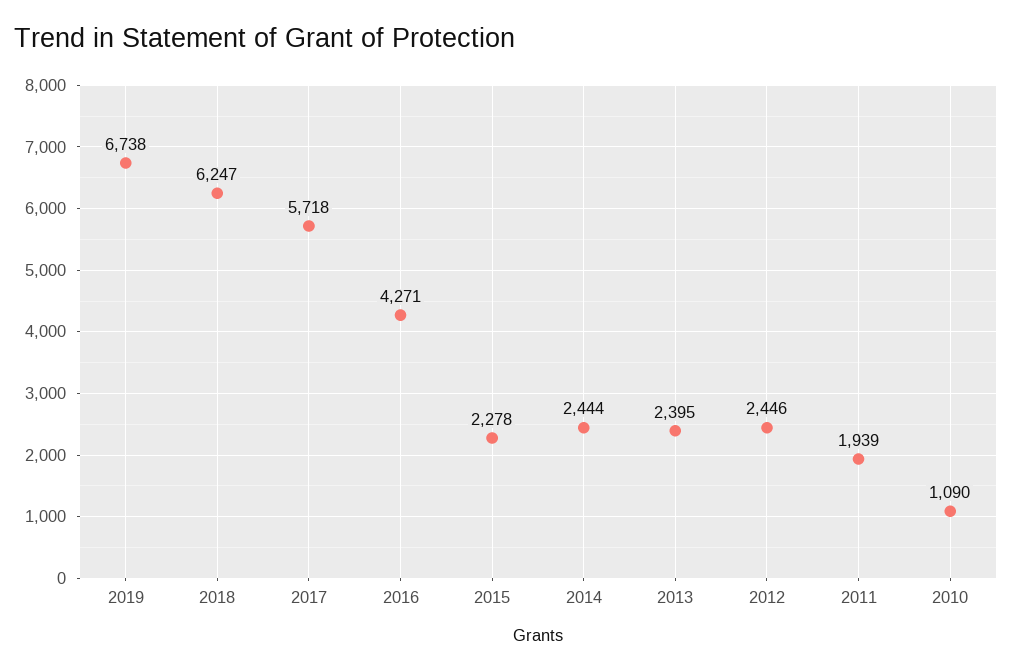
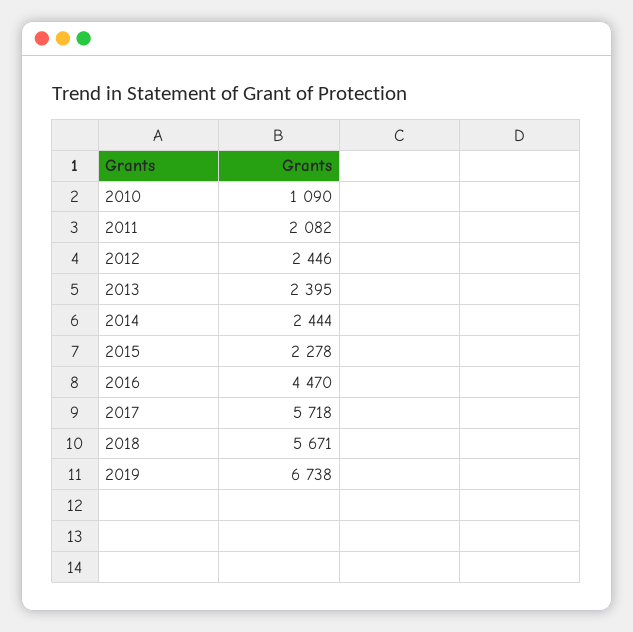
  {
    "2019": 6738,
-   "2018": 6247,
+   "2018": 5671,
    "2017": 5718,
-   "2016": 4271,
+   "2016": 4470,
    "2015": 2278,
    "2014": 2444,
    "2013": 2395,
    "2012": 2446,
-   "2011": 1939,
+   "2011": 2082,
    "2010": 1090
  }

